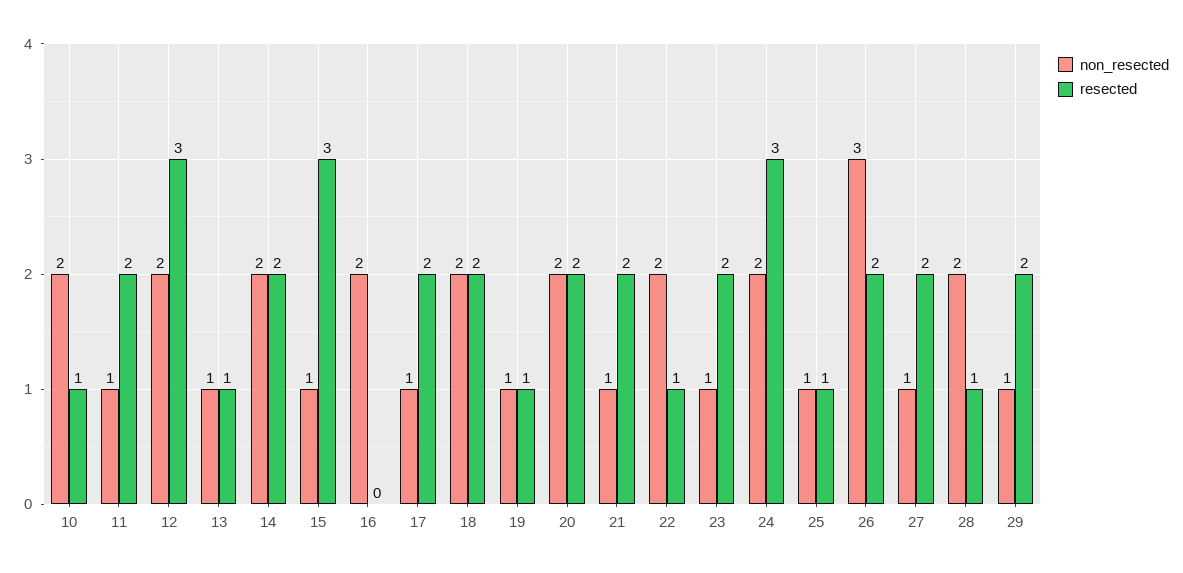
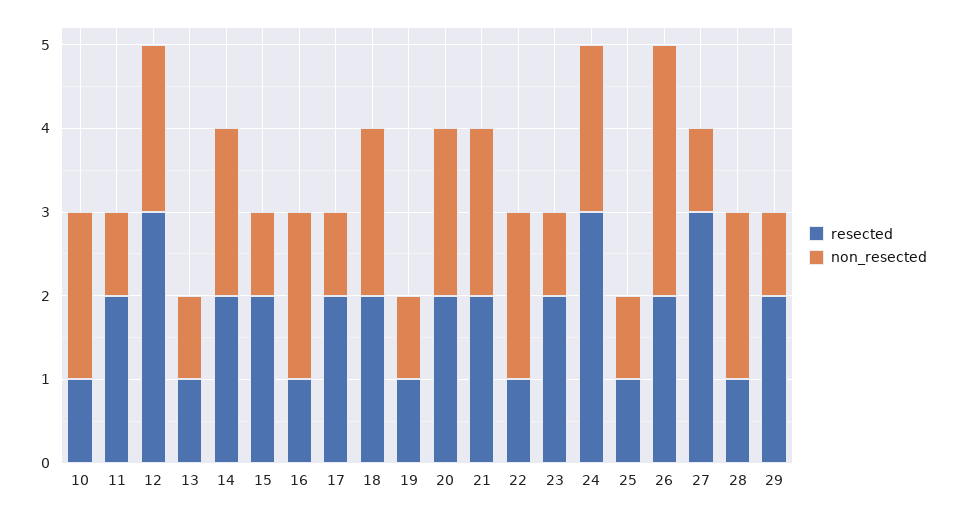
  {
    "non_resected": {
      "10": 2,
      "11": 1,
      "12": 2,
      "13": 1,
      "14": 2,
      "15": 1,
      "16": 2,
      "17": 1,
      "18": 2,
      "19": 1,
      "20": 2,
-     "21": 1,
+     "21": 2,
      "22": 2,
      "23": 1,
      "24": 2,
      "25": 1,
      "26": 3,
      "27": 1,
      "28": 2,
      "29": 1
    },
    "resected": {
      "10": 1,
      "11": 2,
      "12": 3,
      "13": 1,
      "14": 2,
-     "15": 3,
+     "15": 2,
-     "16": 0,
+     "16": 1,
      "17": 2,
      "18": 2,
      "19": 1,
      "20": 2,
      "21": 2,
      "22": 1,
      "23": 2,
      "24": 3,
      "25": 1,
      "26": 2,
-     "27": 2,
+     "27": 3,
      "28": 1,
      "29": 2
    }
  }

